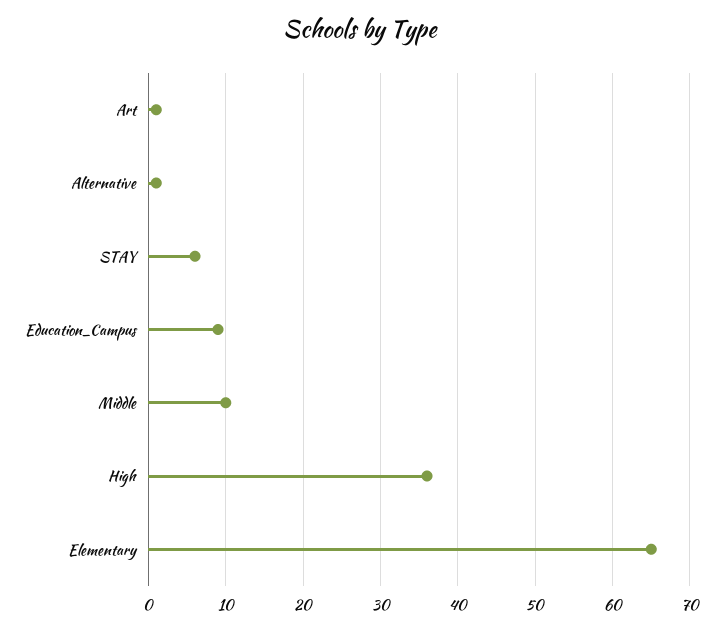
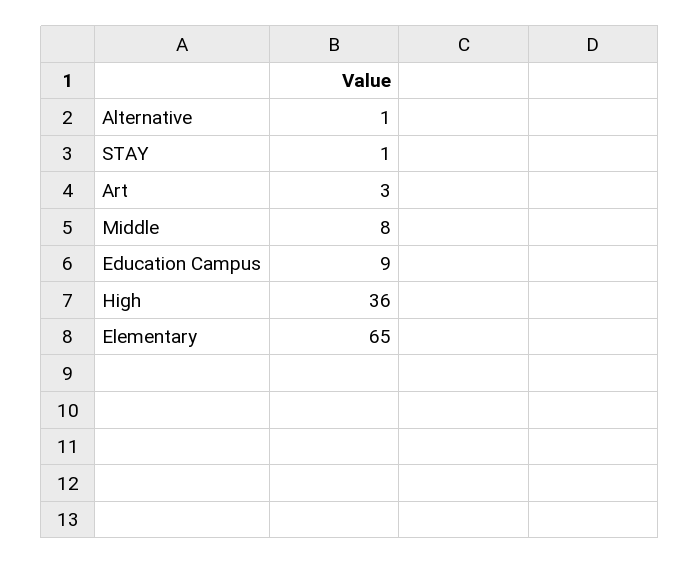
  {
-   "Art": 1,
+   "Art": 3,
    "Alternative": 1,
-   "STAY": 6,
+   "STAY": 1,
    "Education_Campus": 9,
-   "Middle": 10,
+   "Middle": 8,
    "High": 36,
    "Elementary": 65
  }

